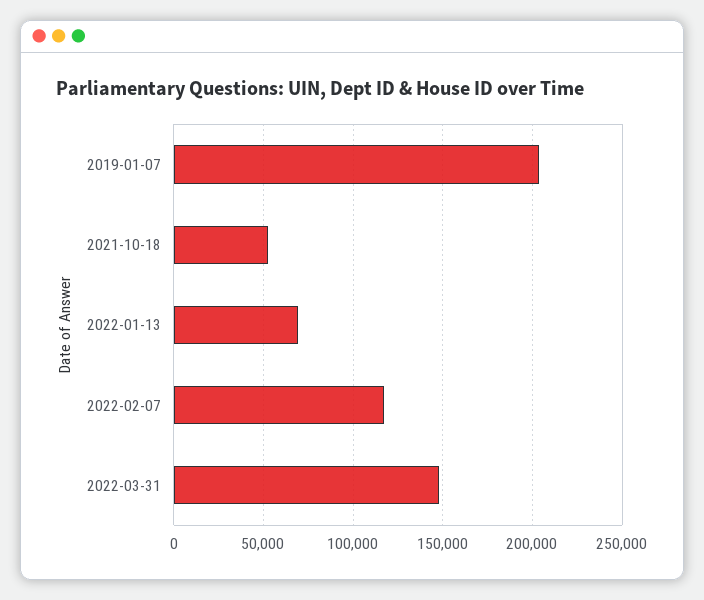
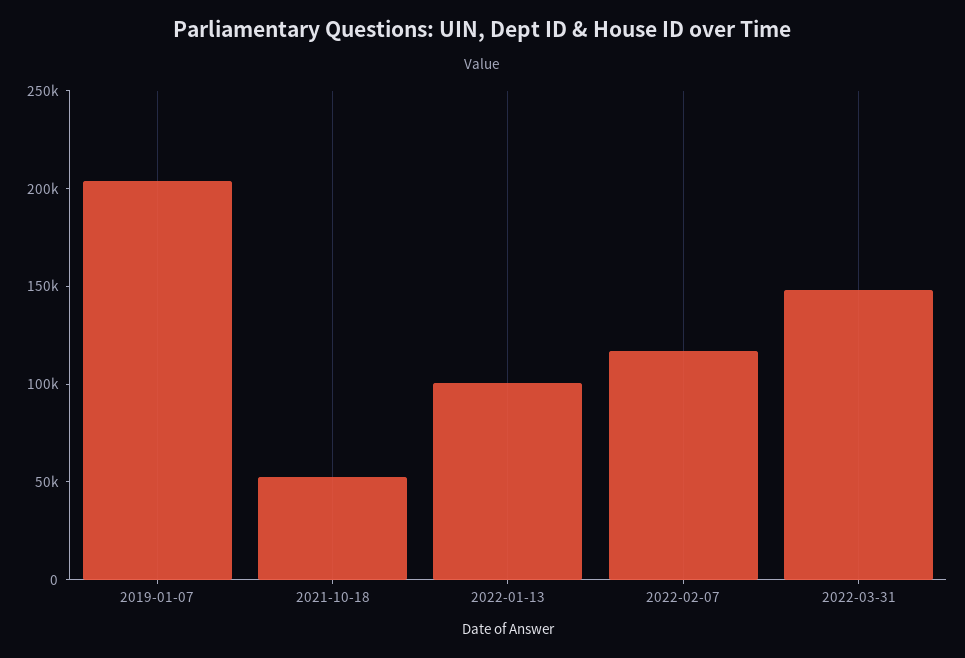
  {
    "2019-01-07": 205000,
    "2021-10-18": 55000,
-   "2022-01-13": 70000,
+   "2022-01-13": 100000,
    "2022-02-07": 115000,
    "2022-03-31": 150000
  }

